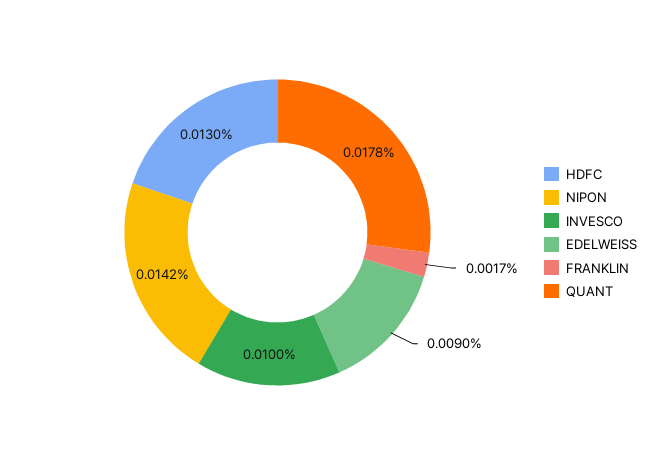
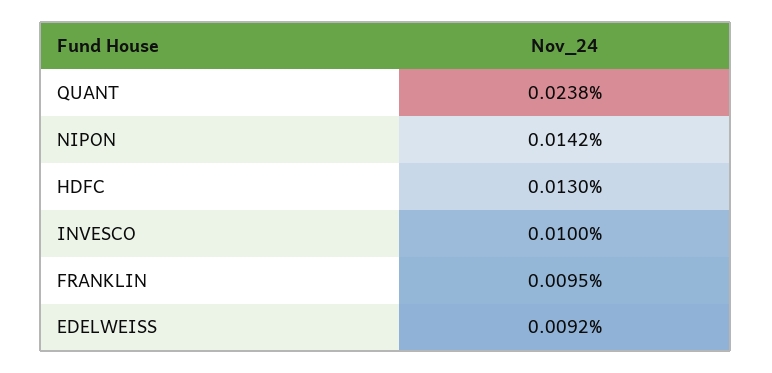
  {
    "HDFC": 0.013,
    "NIPON": 0.0142,
    "INVESCO": 0.01,
-   "EDELWEISS": 0.009,
+   "EDELWEISS": 0.0092,
-   "FRANKLIN": 0.0017,
+   "FRANKLIN": 0.0095,
-   "QUANT": 0.0178
+   "QUANT": 0.0238
  }

